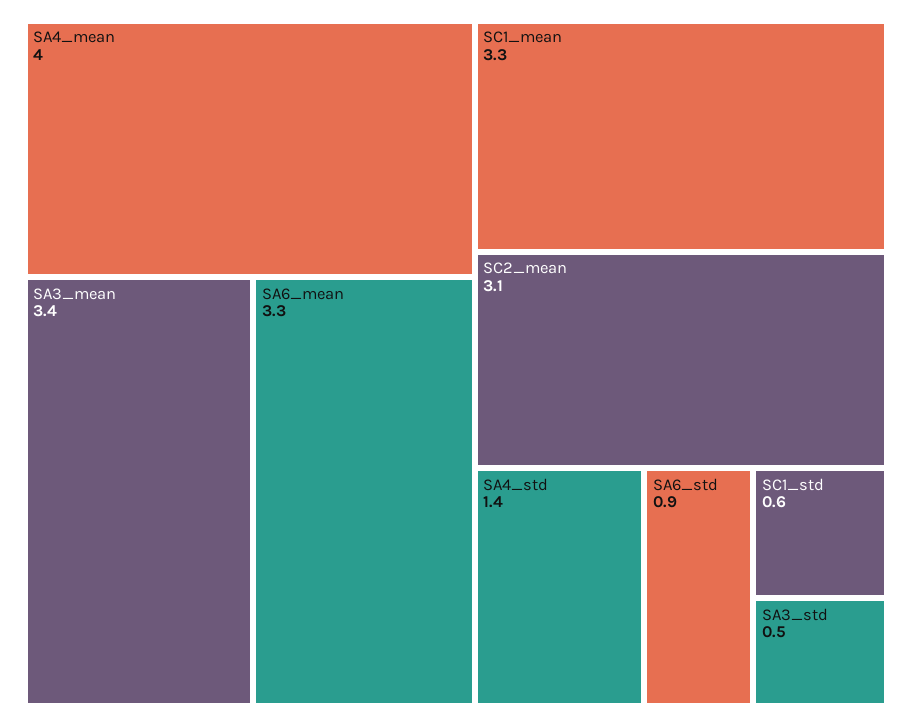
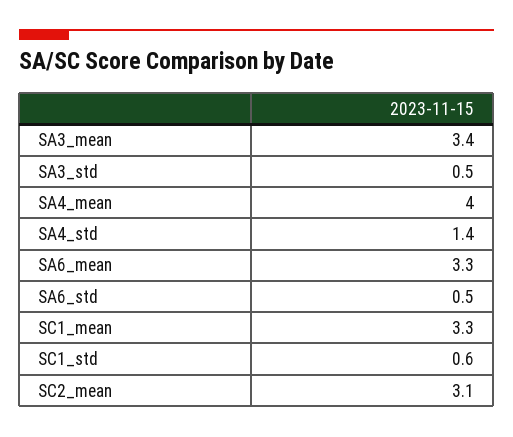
  {
    "SA4_mean": 4,
    "SA3_mean": 3.4,
    "SA6_mean": 3.3,
    "SC1_mean": 3.3,
    "SC2_mean": 3.1,
    "SA4_std": 1.4,
-   "SA6_std": 0.9,
+   "SA6_std": 0.5,
    "SC1_std": 0.6,
    "SA3_std": 0.5
  }

